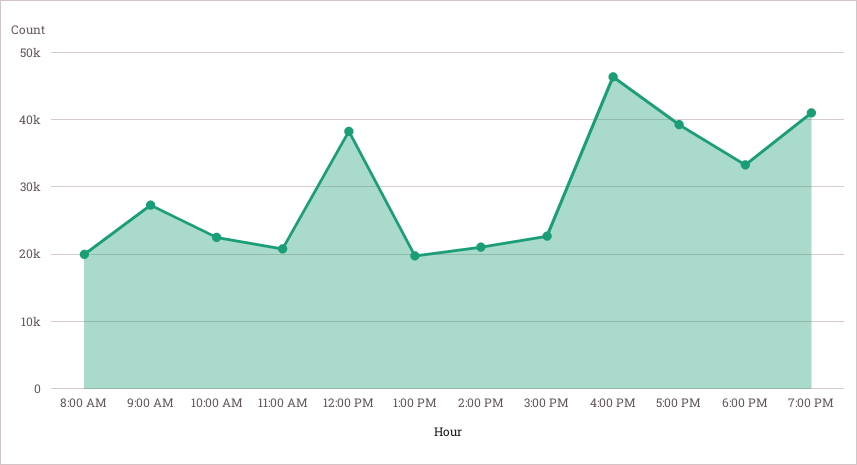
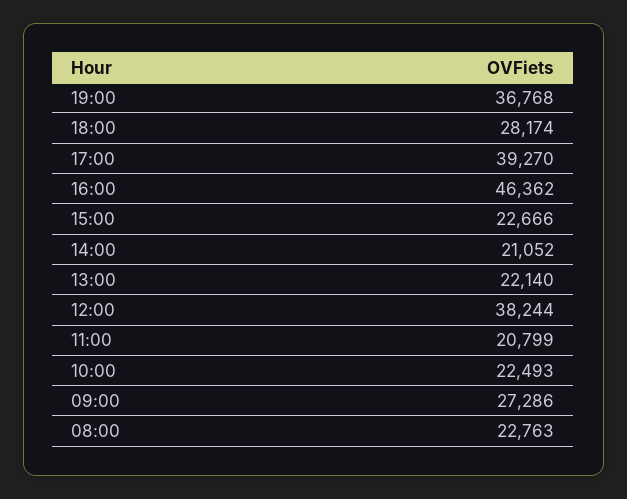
  {
-   "8:00 AM": 20000,
+   "8:00 AM": 22763,
    "9:00 AM": 27286,
    "10:00 AM": 22493,
    "11:00 AM": 20799,
    "12:00 PM": 38244,
-   "1:00 PM": 20000,
+   "1:00 PM": 22140,
    "2:00 PM": 21052,
    "3:00 PM": 22666,
    "4:00 PM": 46362,
    "5:00 PM": 39270,
-   "6:00 PM": 33000,
+   "6:00 PM": 28174,
-   "7:00 PM": 41000
+   "7:00 PM": 36768
  }

